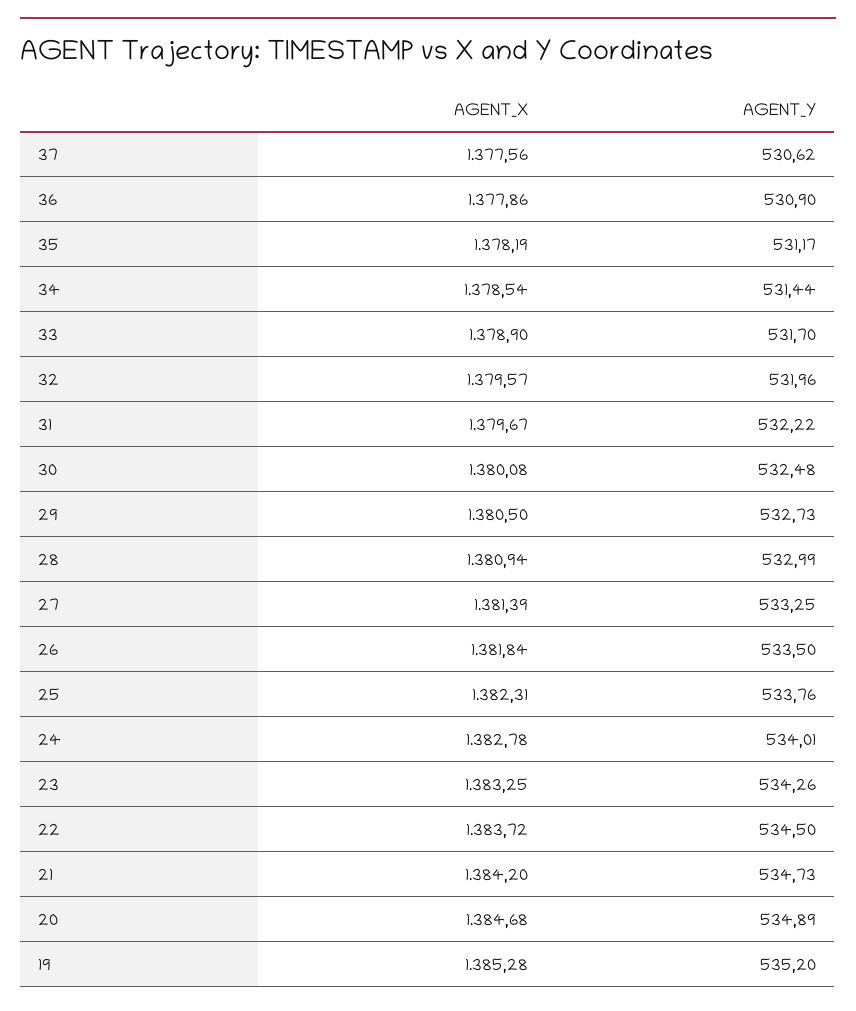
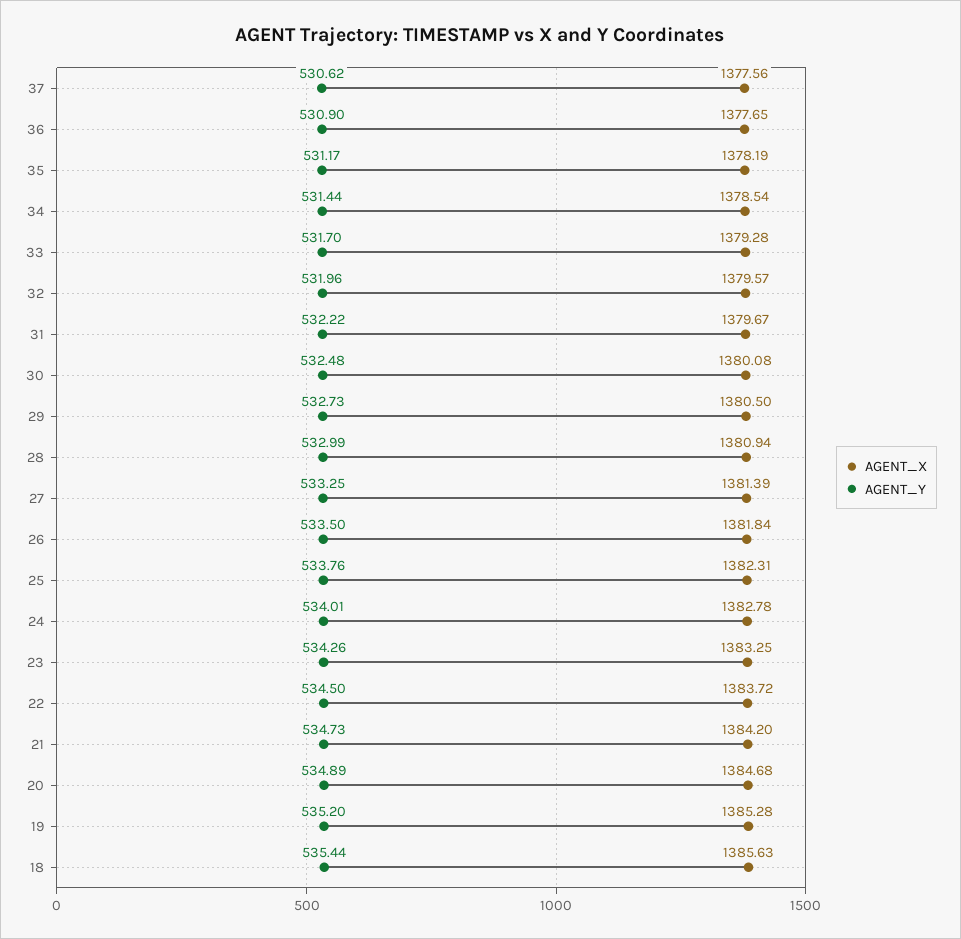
  {
    "AGENT_X": {
      "37": 1377.56,
-     "36": 1377.86,
+     "36": 1377.65,
      "35": 1378.19,
      "34": 1378.54,
-     "33": 1378.9,
+     "33": 1379.28,
      "32": 1379.57,
      "31": 1379.67,
      "30": 1380.08,
      "29": 1380.5,
      "28": 1380.94,
      "27": 1381.39,
      "26": 1381.84,
      "25": 1382.31,
      "24": 1382.78,
      "23": 1383.25,
      "22": 1383.72,
      "21": 1384.2,
      "20": 1384.68,
-     "19": 1385.28
+     "19": 1385.28,
+     "18": 1385.63
    },
    "AGENT_Y": {
      "37": 530.62,
      "36": 530.9,
      "35": 531.17,
      "34": 531.44,
      "33": 531.7,
      "32": 531.96,
      "31": 532.22,
      "30": 532.48,
      "29": 532.73,
      "28": 532.99,
      "27": 533.25,
      "26": 533.5,
      "25": 533.76,
      "24": 534.01,
      "23": 534.26,
      "22": 534.5,
      "21": 534.73,
      "20": 534.89,
-     "19": 535.2
+     "19": 535.2,
+     "18": 535.44
    }
  }

